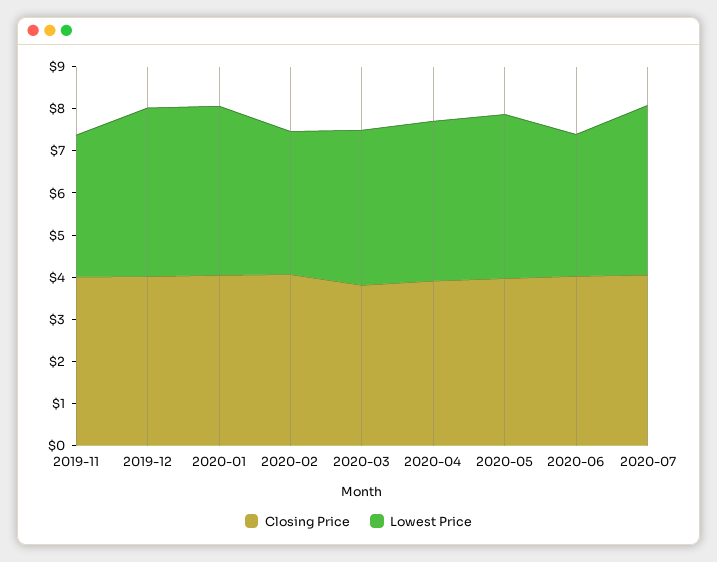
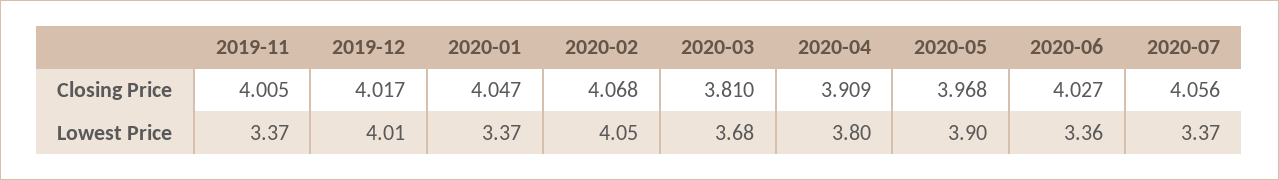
  {
    "Closing Price": {
      "2019-11": 4.005,
      "2019-12": 4.017,
      "2020-01": 4.047,
      "2020-02": 4.068,
      "2020-03": 3.81,
      "2020-04": 3.909,
      "2020-05": 3.968,
      "2020-06": 4.027,
      "2020-07": 4.056
    },
    "Lowest Price": {
      "2019-11": 3.37,
      "2019-12": 4.01,
-     "2020-01": 4,
+     "2020-01": 3.37,
-     "2020-02": 3.4,
+     "2020-02": 4.05,
      "2020-03": 3.68,
      "2020-04": 3.8,
      "2020-05": 3.9,
      "2020-06": 3.36,
-     "2020-07": 4
+     "2020-07": 3.37
    }
  }

